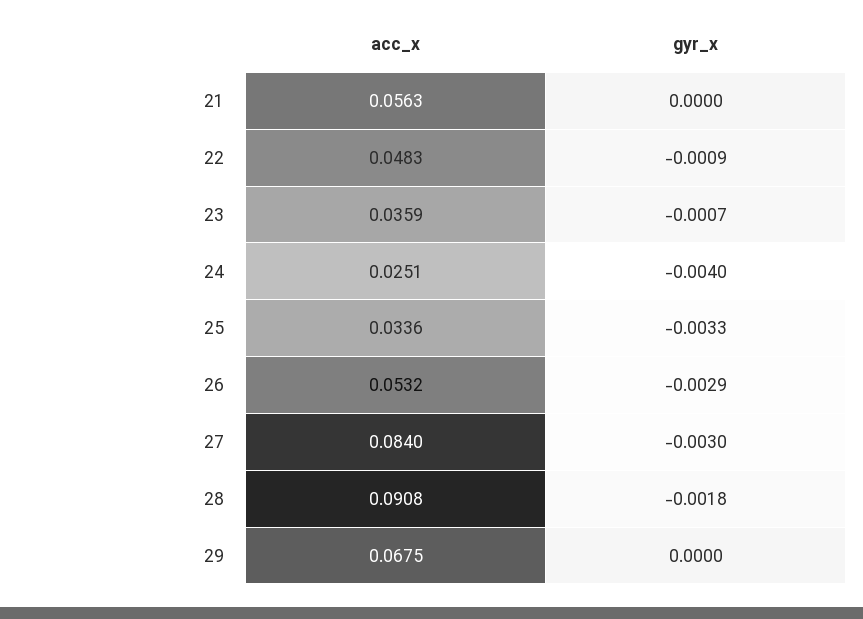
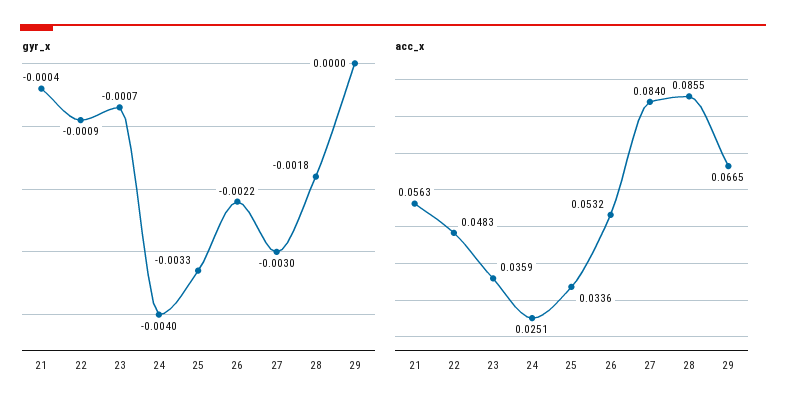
  {
    "acc_x": {
      "21": 0.0563,
      "22": 0.0483,
      "23": 0.0359,
      "24": 0.0251,
      "25": 0.0336,
      "26": 0.0532,
      "27": 0.084,
-     "28": 0.0908,
+     "28": 0.0855,
-     "29": 0.0675
+     "29": 0.0665
    },
    "gyr_x": {
-     "21": 0,
+     "21": -0.0004,
      "22": -0.0009,
      "23": -0.0007,
      "24": -0.004,
      "25": -0.0033,
-     "26": -0.0029,
+     "26": -0.0022,
      "27": -0.003,
      "28": -0.0018,
      "29": 0
    }
  }

